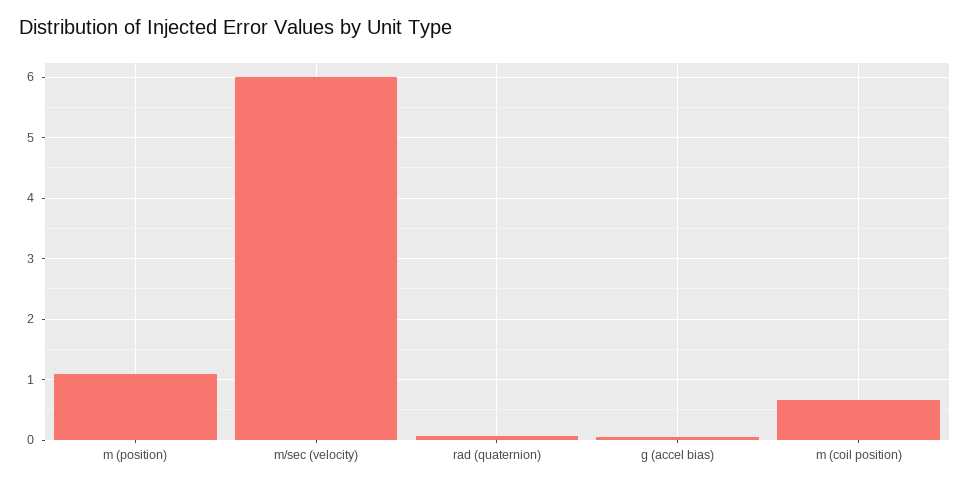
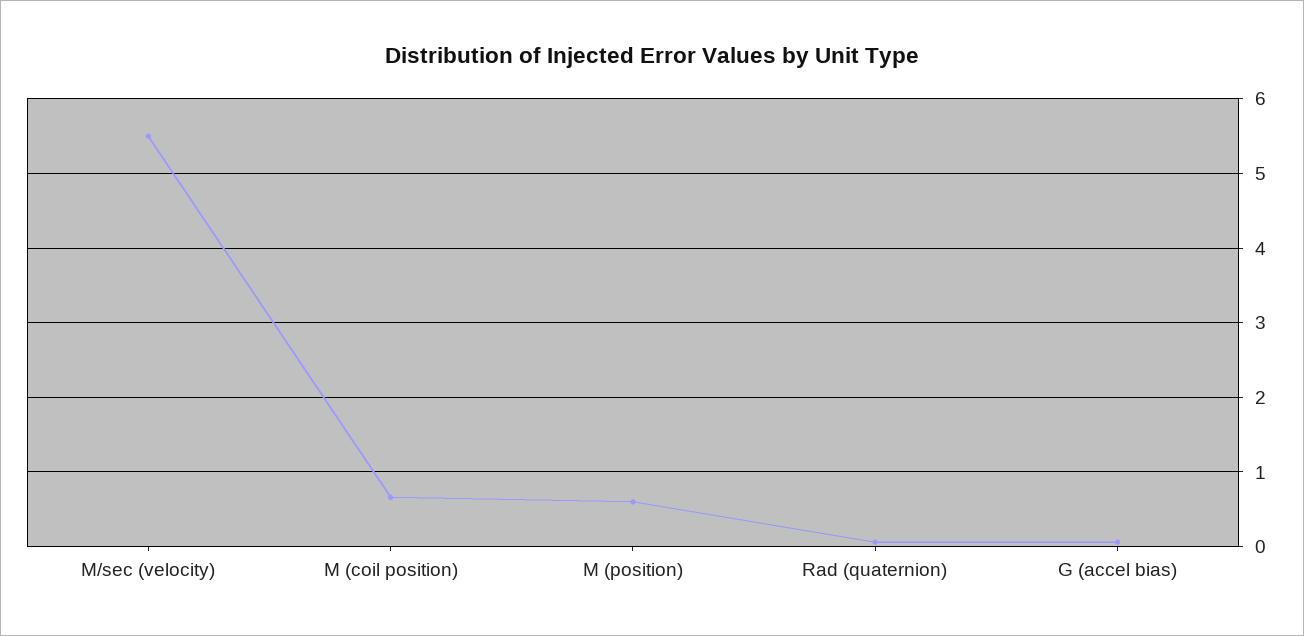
  {
-   "m (position)": 1.1,
+   "m (position)": 0.6,
-   "m/sec (velocity)": 6,
+   "m/sec (velocity)": 5.5,
    "rad (quaternion)": 0.1,
    "g (accel bias)": 0.1,
    "m (coil position)": 0.7
  }

